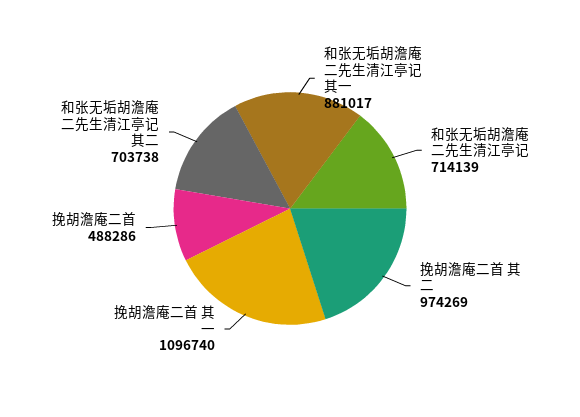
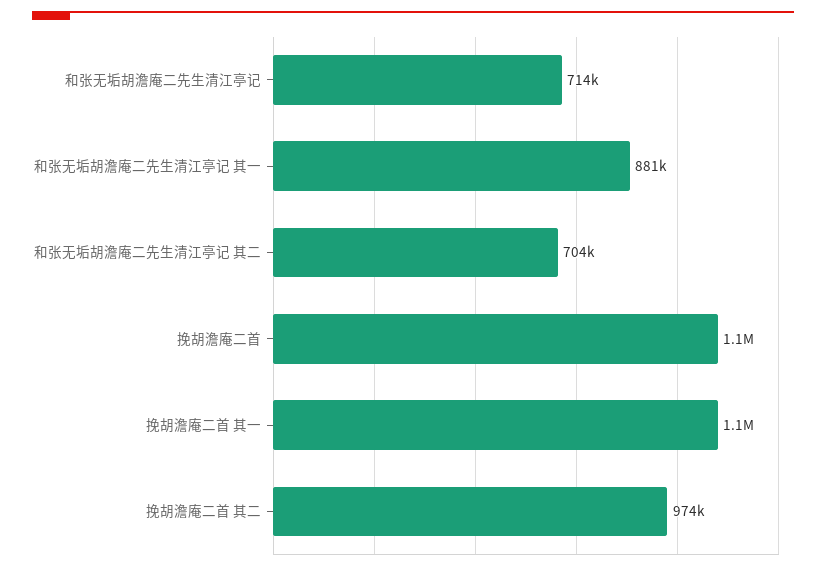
  {
    "和张无垢胡澹庵二先生清江亭记 其一": 881017,
    "和张无垢胡澹庵二先生清江亭记": 714139,
    "挽胡澹庵二首 其二": 974269,
    "挽胡澹庵二首 其一": 1096740,
-   "挽胡澹庵二首": 488286,
+   "挽胡澹庵二首": 1100000,
    "和张无垢胡澹庵二先生清江亭记 其二": 703738
  }

